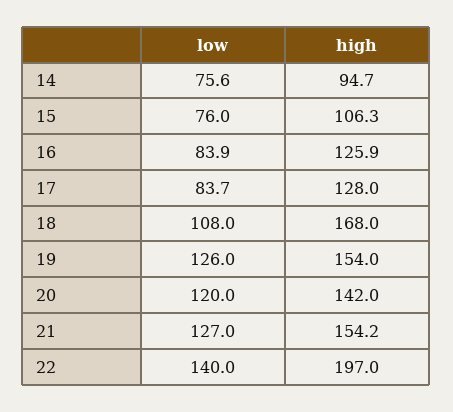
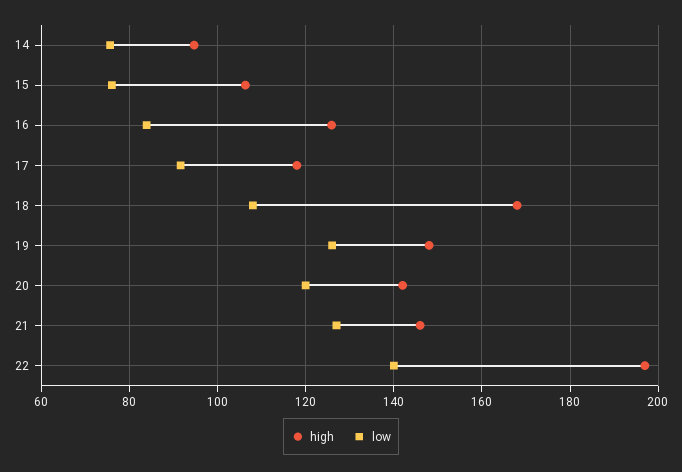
  {
    "low": {
      "14": 75.6,
      "15": 76,
      "16": 83.9,
-     "17": 83.7,
+     "17": 92,
      "18": 108,
      "19": 126,
      "20": 120,
      "21": 127,
      "22": 140
    },
    "high": {
      "14": 94.7,
      "15": 106.3,
      "16": 125.9,
-     "17": 128,
+     "17": 118,
      "18": 168,
-     "19": 154,
+     "19": 148,
      "20": 142,
-     "21": 154.2,
+     "21": 146,
      "22": 197
    }
  }

